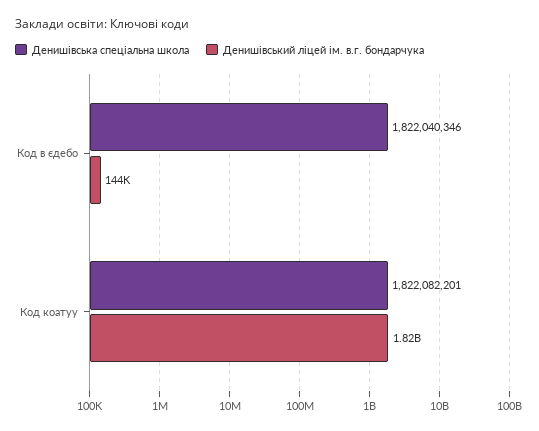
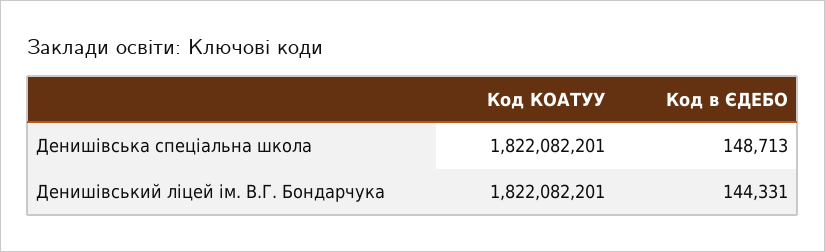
  {
    "Денишівська спеціальна школа": {
-     "Код в єдебо": 1822040346,
+     "Код в єдебо": 148713,
      "Код коатуу": 1822082201
    },
    "Денишівський ліцей ім. в.г. бондарчука": {
      "Код в єдебо": 144331,
      "Код коатуу": 1822082201
    }
  }

